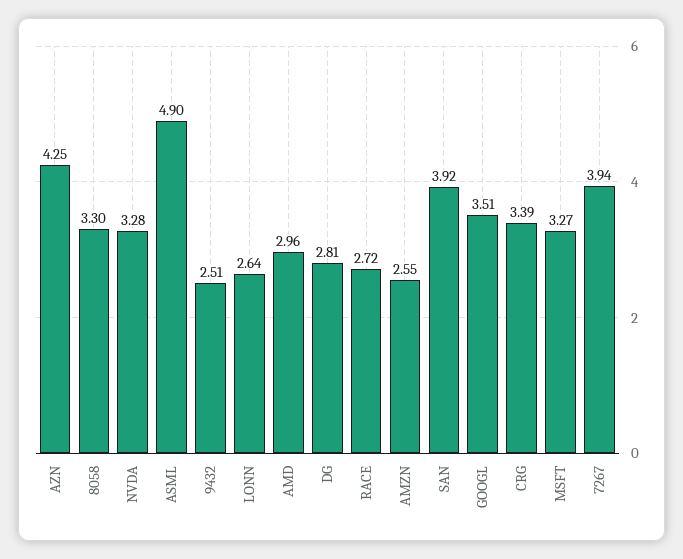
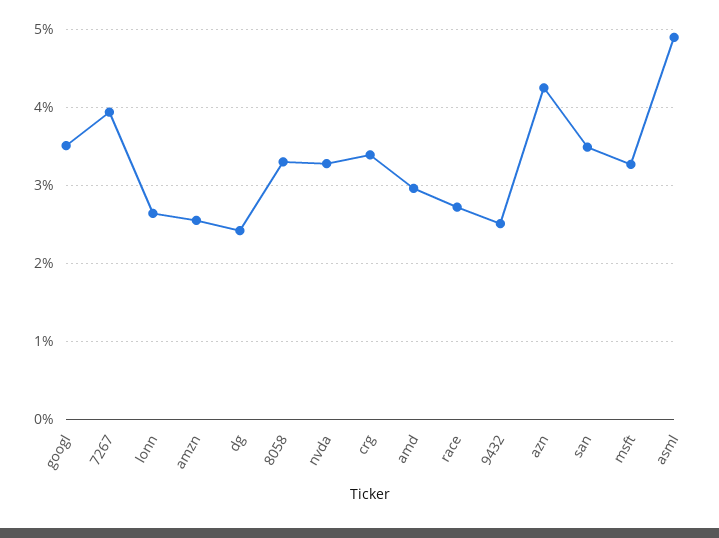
  {
    "AZN": 4.25,
    "8058": 3.3,
    "NVDA": 3.28,
    "ASML": 4.9,
    "9432": 2.51,
    "LONN": 2.64,
    "AMD": 2.96,
-   "DG": 2.81,
+   "DG": 2.4,
    "RACE": 2.72,
    "AMZN": 2.55,
-   "SAN": 3.92,
+   "SAN": 3.5,
    "GOOGL": 3.51,
    "CRG": 3.39,
    "MSFT": 3.27,
    "7267": 3.94
  }

